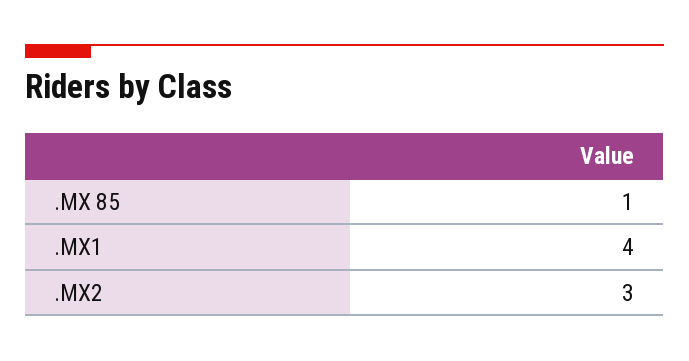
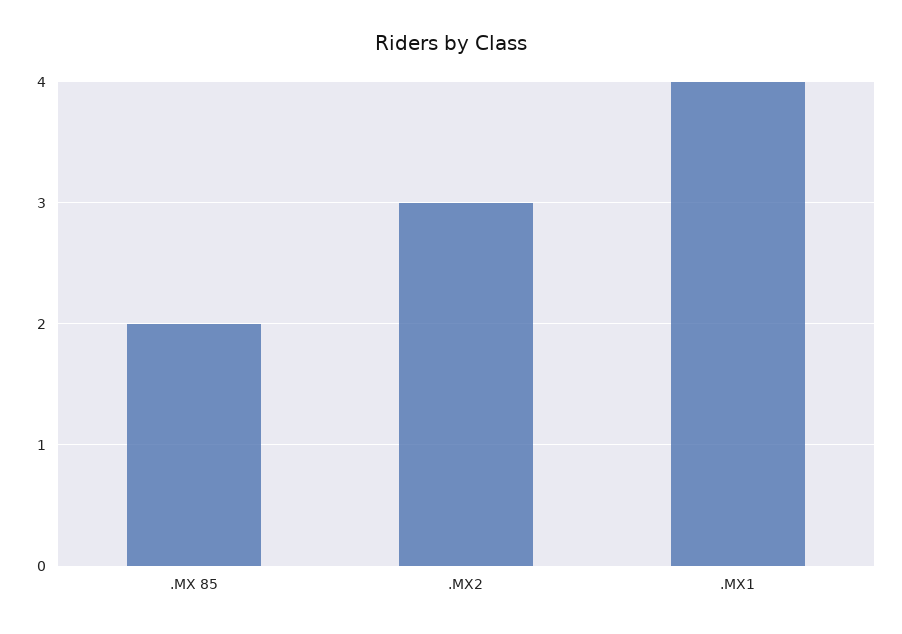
  {
-   ".MX 85": 1,
+   ".MX 85": 2,
    ".MX1": 4,
    ".MX2": 3
  }

